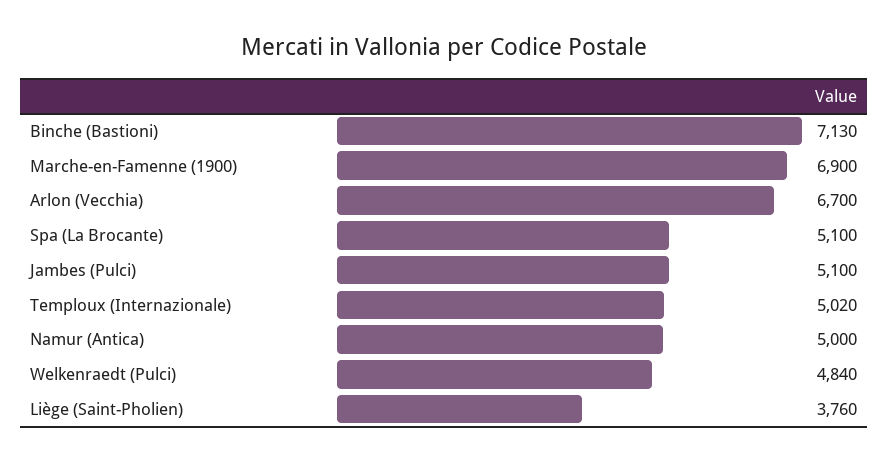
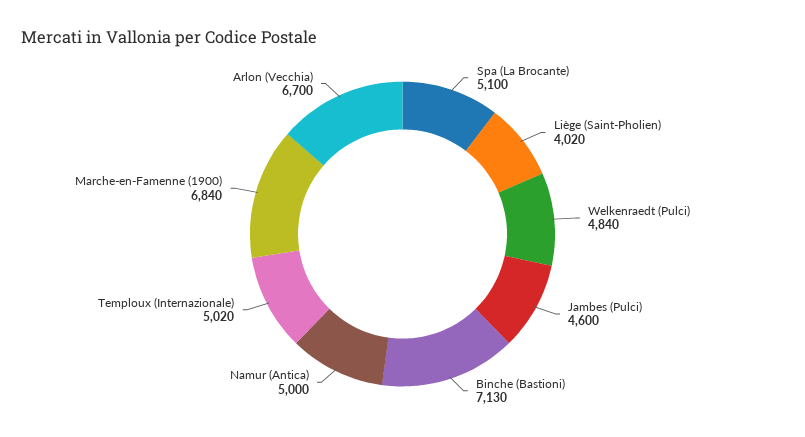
  {
    "Binche (Bastioni)": 7130,
-   "Marche-en-Famenne (1900)": 6900,
+   "Marche-en-Famenne (1900)": 6840,
    "Arlon (Vecchia)": 6700,
    "Spa (La Brocante)": 5100,
-   "Jambes (Pulci)": 5100,
+   "Jambes (Pulci)": 4600,
    "Temploux (Internazionale)": 5020,
    "Namur (Antica)": 5000,
    "Welkenraedt (Pulci)": 4840,
-   "Liège (Saint-Pholien)": 3760
+   "Liège (Saint-Pholien)": 4020
  }

